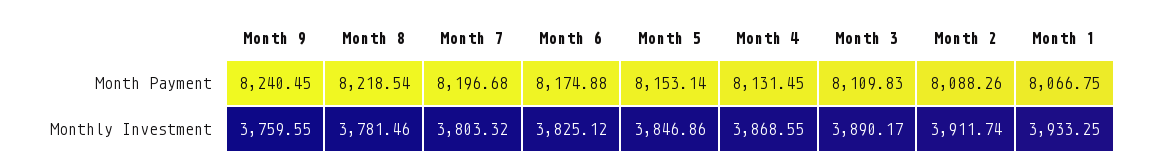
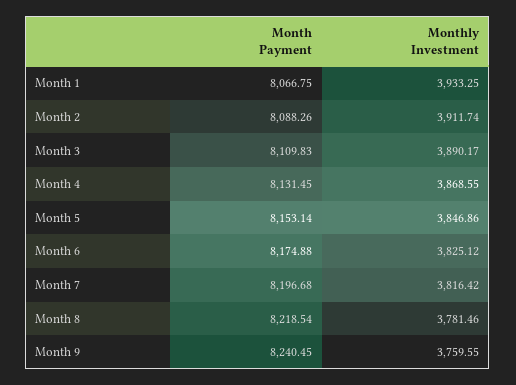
  {
    "Month 9": {
      "Month Payment": 8240.45,
      "Monthly Investment": 3759.55
    },
    "Month 8": {
      "Month Payment": 8218.54,
      "Monthly Investment": 3781.46
    },
    "Month 7": {
      "Month Payment": 8196.68,
-     "Monthly Investment": 3803.32
+     "Monthly Investment": 3816.42
    },
    "Month 6": {
      "Month Payment": 8174.88,
      "Monthly Investment": 3825.12
    },
    "Month 5": {
      "Month Payment": 8153.14,
      "Monthly Investment": 3846.86
    },
    "Month 4": {
      "Month Payment": 8131.45,
      "Monthly Investment": 3868.55
    },
    "Month 3": {
      "Month Payment": 8109.83,
      "Monthly Investment": 3890.17
    },
    "Month 2": {
      "Month Payment": 8088.26,
      "Monthly Investment": 3911.74
    },
    "Month 1": {
      "Month Payment": 8066.75,
      "Monthly Investment": 3933.25
    }
  }

